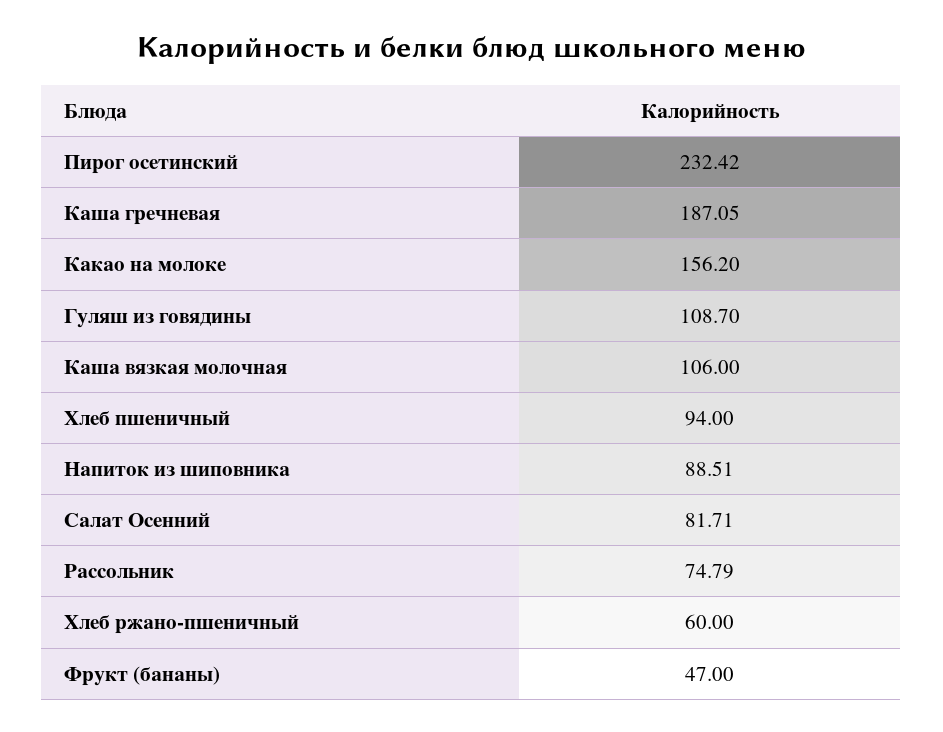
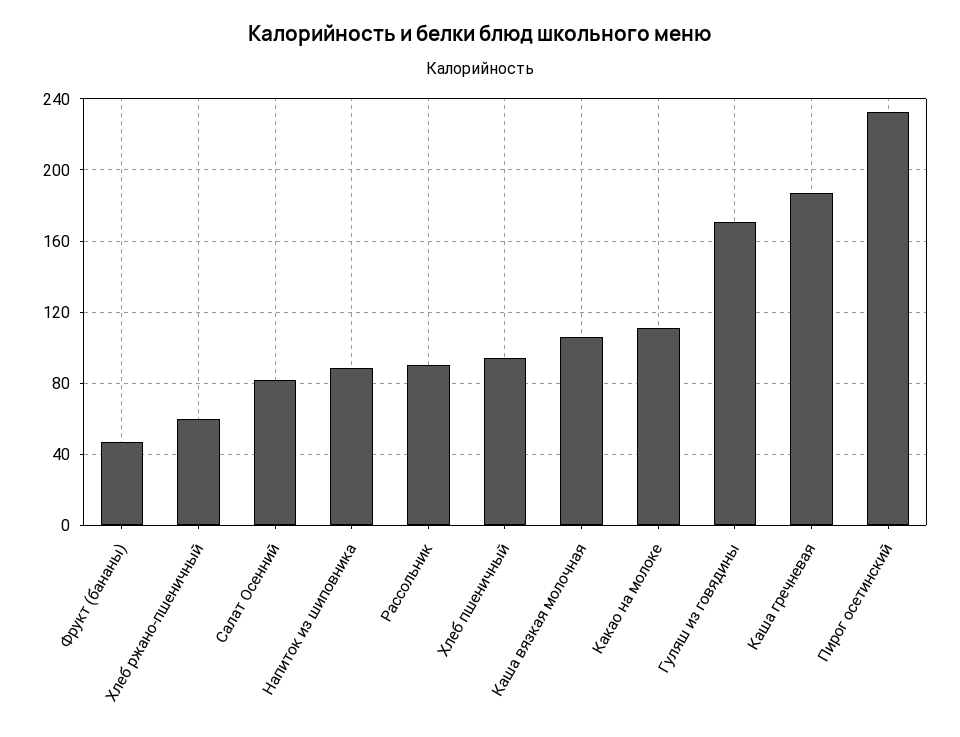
  {
    "Пирог осетинский": 232.42,
    "Каша гречневая": 187.05,
-   "Какао на молоке": 156.2,
+   "Какао на молоке": 110,
-   "Гуляш из говядины": 108.7,
+   "Гуляш из говядины": 170,
    "Каша вязкая молочная": 106,
    "Хлеб пшеничный": 94,
    "Напиток из шиповника": 88.51,
    "Салат Осенний": 81.71,
-   "Рассольник": 74.79,
+   "Рассольник": 90,
    "Хлеб ржано-пшеничный": 60,
    "Фрукт (бананы)": 47
  }

